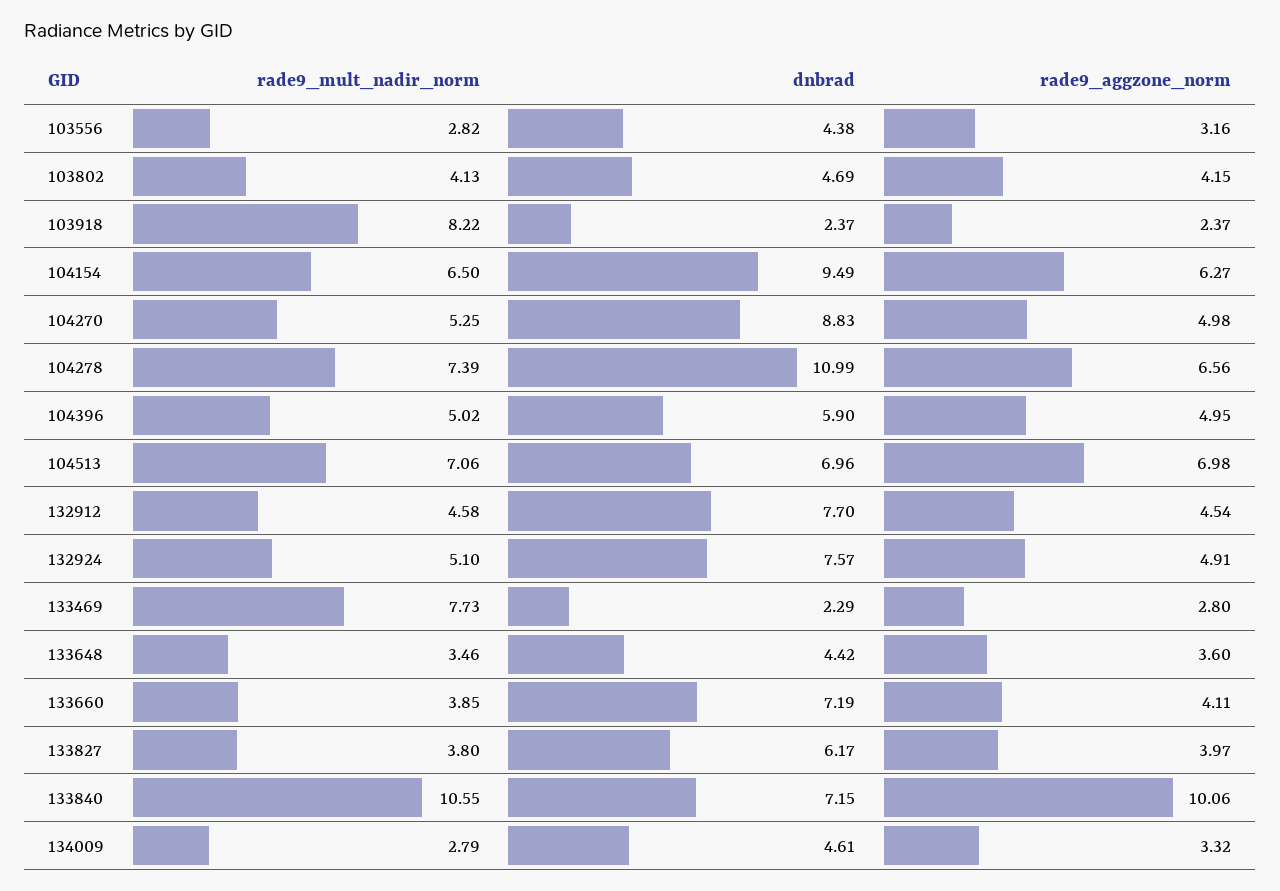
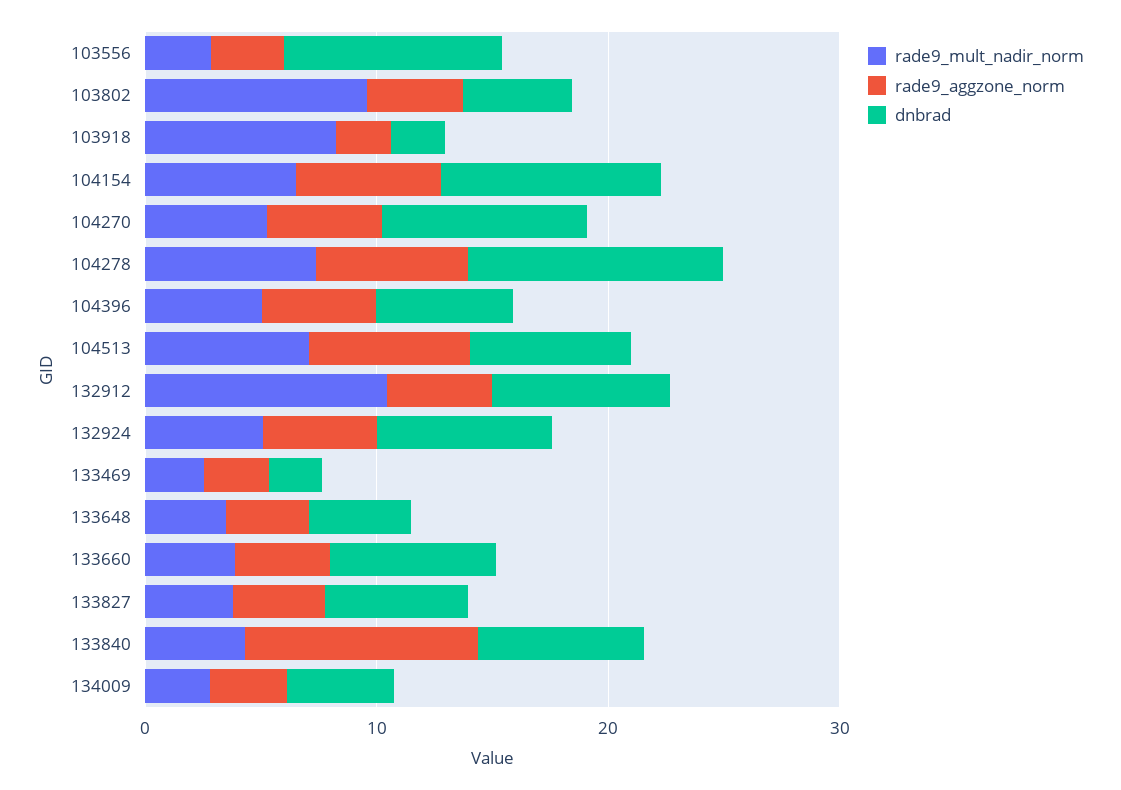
  {
    "rade9_mult_nadir_norm": {
      "103556": 2.82,
-     "103802": 4.13,
+     "103802": 10,
      "103918": 8.22,
      "104154": 6.5,
      "104270": 5.25,
      "104278": 7.39,
      "104396": 5.02,
      "104513": 7.06,
-     "132912": 4.58,
+     "132912": 10,
      "132924": 5.1,
-     "133469": 7.73,
+     "133469": 2,
      "133648": 3.46,
      "133660": 3.85,
      "133827": 3.8,
-     "133840": 10.55,
+     "133840": 4,
      "134009": 2.79
    },
    "dnbrad": {
-     "103556": 4.38,
+     "103556": 10,
      "103802": 4.69,
      "103918": 2.37,
      "104154": 9.49,
      "104270": 8.83,
      "104278": 10.99,
      "104396": 5.9,
      "104513": 6.96,
      "132912": 7.7,
      "132924": 7.57,
      "133469": 2.29,
      "133648": 4.42,
      "133660": 7.19,
      "133827": 6.17,
      "133840": 7.15,
      "134009": 4.61
    },
    "rade9_aggzone_norm": {
      "103556": 3.16,
      "103802": 4.15,
      "103918": 2.37,
      "104154": 6.27,
      "104270": 4.98,
      "104278": 6.56,
      "104396": 4.95,
      "104513": 6.98,
      "132912": 4.54,
      "132924": 4.91,
      "133469": 2.8,
      "133648": 3.6,
      "133660": 4.11,
      "133827": 3.97,
      "133840": 10.06,
      "134009": 3.32
    }
  }

